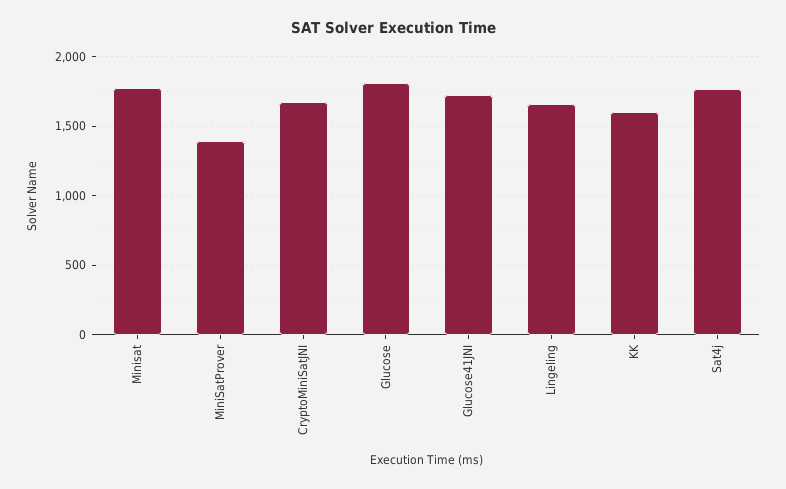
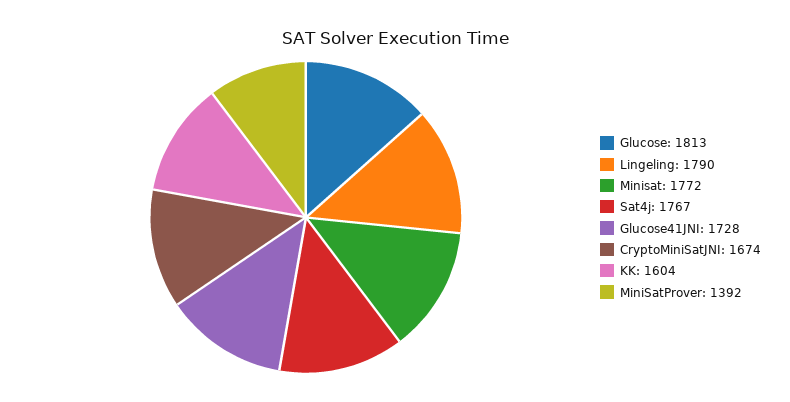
  {
    "Minisat": 1772,
    "MiniSatProver": 1392,
    "CryptoMiniSatJNI": 1674,
    "Glucose": 1813,
    "Glucose41JNI": 1728,
-   "Lingeling": 1650,
+   "Lingeling": 1790,
    "KK": 1604,
    "Sat4j": 1767
  }

